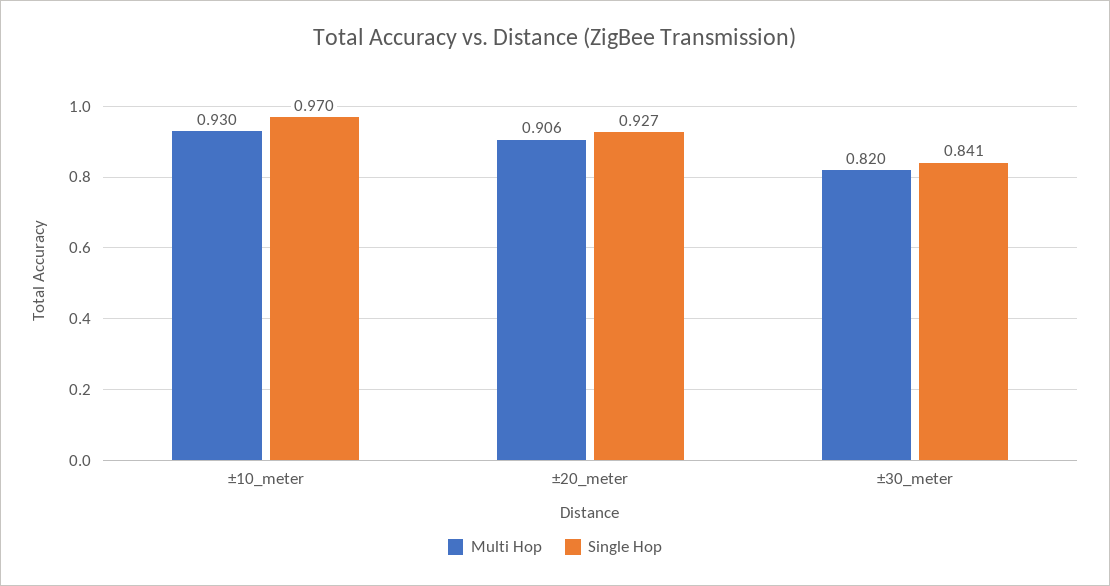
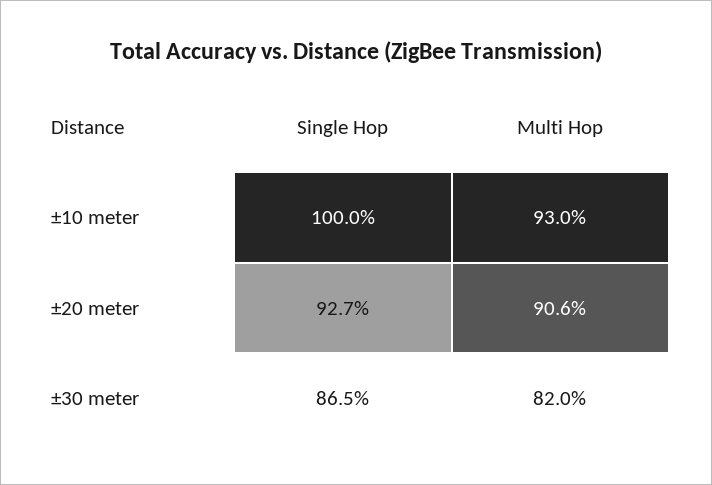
  {
    "Multi Hop": {
      "±10_meter": 0.93,
      "±20_meter": 0.906,
      "±30_meter": 0.82
    },
    "Single Hop": {
-     "±10_meter": 0.97,
+     "±10_meter": 1,
      "±20_meter": 0.927,
-     "±30_meter": 0.841
+     "±30_meter": 0.865
    }
  }

